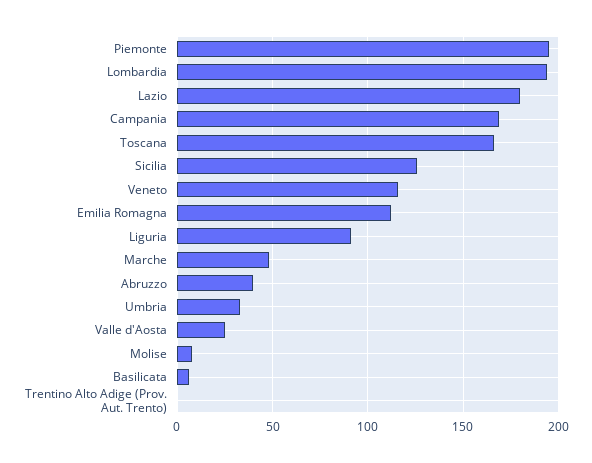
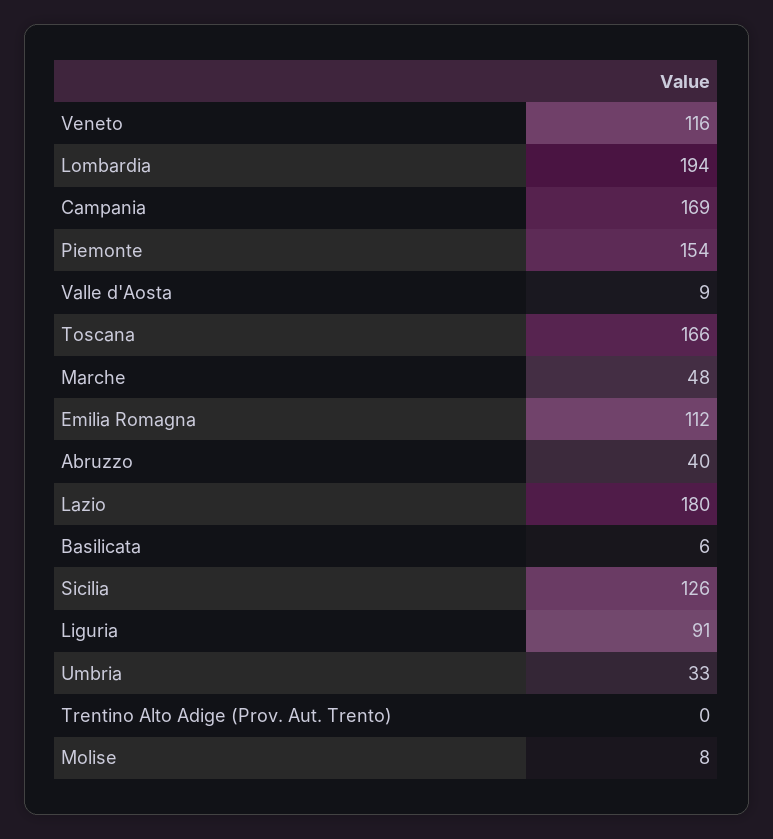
  {
-   "Piemonte": 195,
+   "Piemonte": 154,
    "Lombardia": 194,
    "Lazio": 180,
    "Campania": 169,
    "Toscana": 166,
    "Sicilia": 126,
    "Veneto": 116,
    "Emilia Romagna": 112,
    "Liguria": 91,
    "Marche": 48,
    "Abruzzo": 40,
    "Umbria": 33,
-   "Valle d'Aosta": 25,
+   "Valle d'Aosta": 9,
    "Molise": 8,
    "Basilicata": 6,
    "Trentino Alto Adige (Prov. Aut. Trento)": 0
  }

